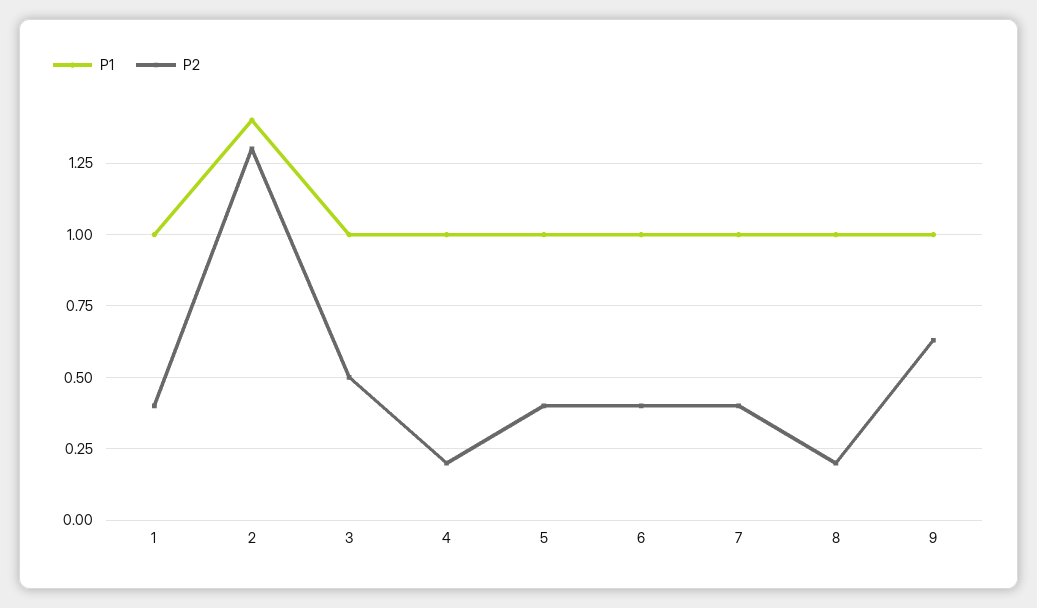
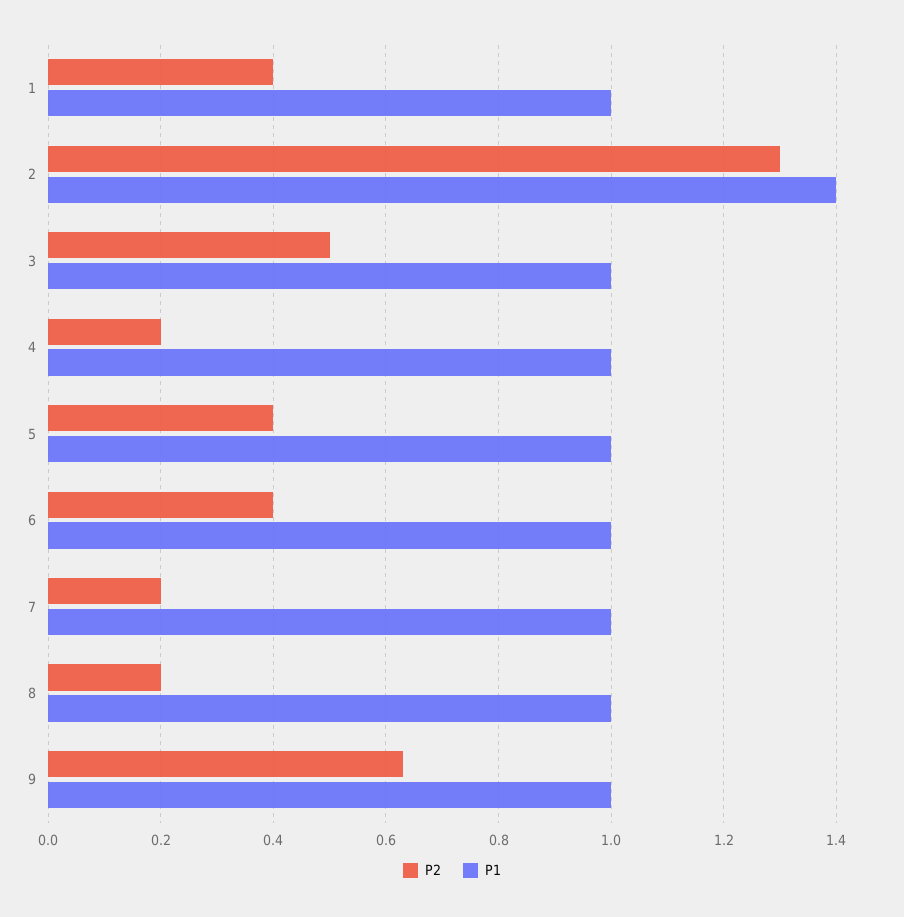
  {
    "P1": {
      "1": 1,
      "2": 1.4,
      "3": 1,
      "4": 1,
      "5": 1,
      "6": 1,
      "7": 1,
      "8": 1,
      "9": 1
    },
    "P2": {
      "1": 0.4,
      "2": 1.3,
      "3": 0.5,
      "4": 0.2,
      "5": 0.4,
      "6": 0.4,
-     "7": 0.4,
+     "7": 0.2,
      "8": 0.2,
      "9": 0.65
    }
  }

